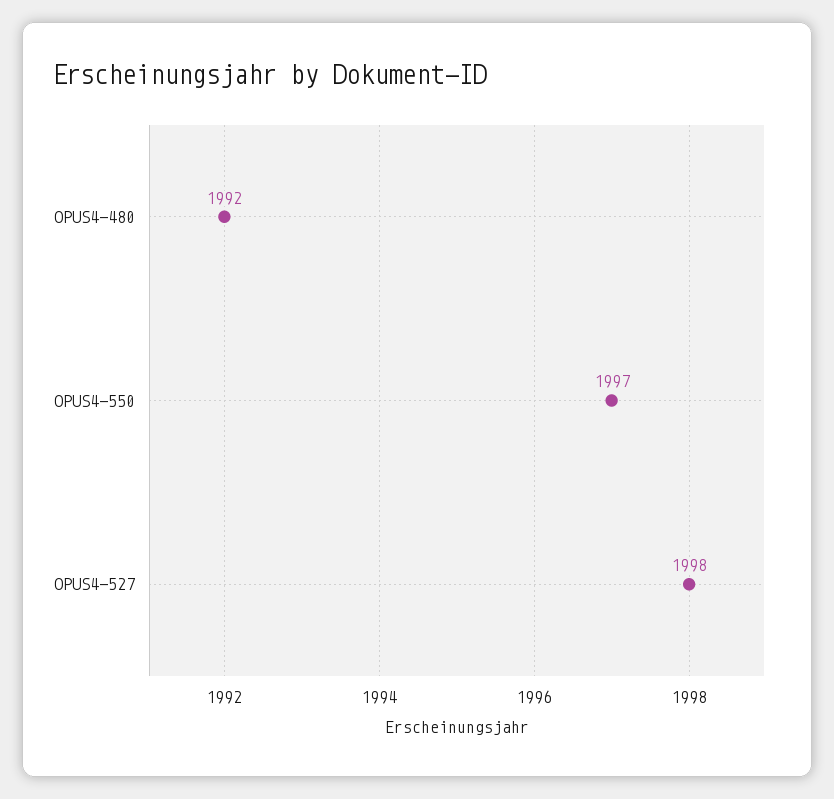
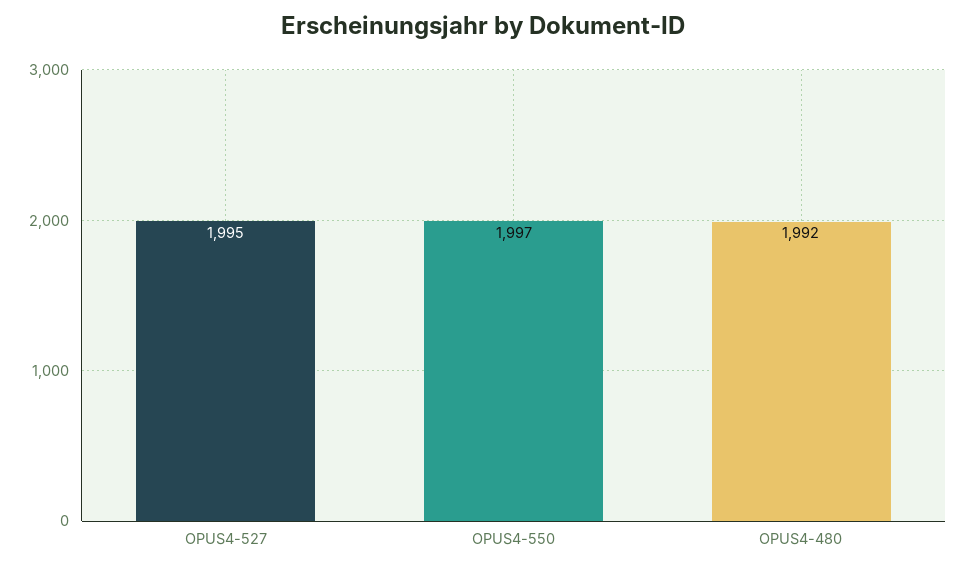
  {
    "OPUS4-480": 1992,
    "OPUS4-550": 1997,
-   "OPUS4-527": 1998
+   "OPUS4-527": 1995
  }

